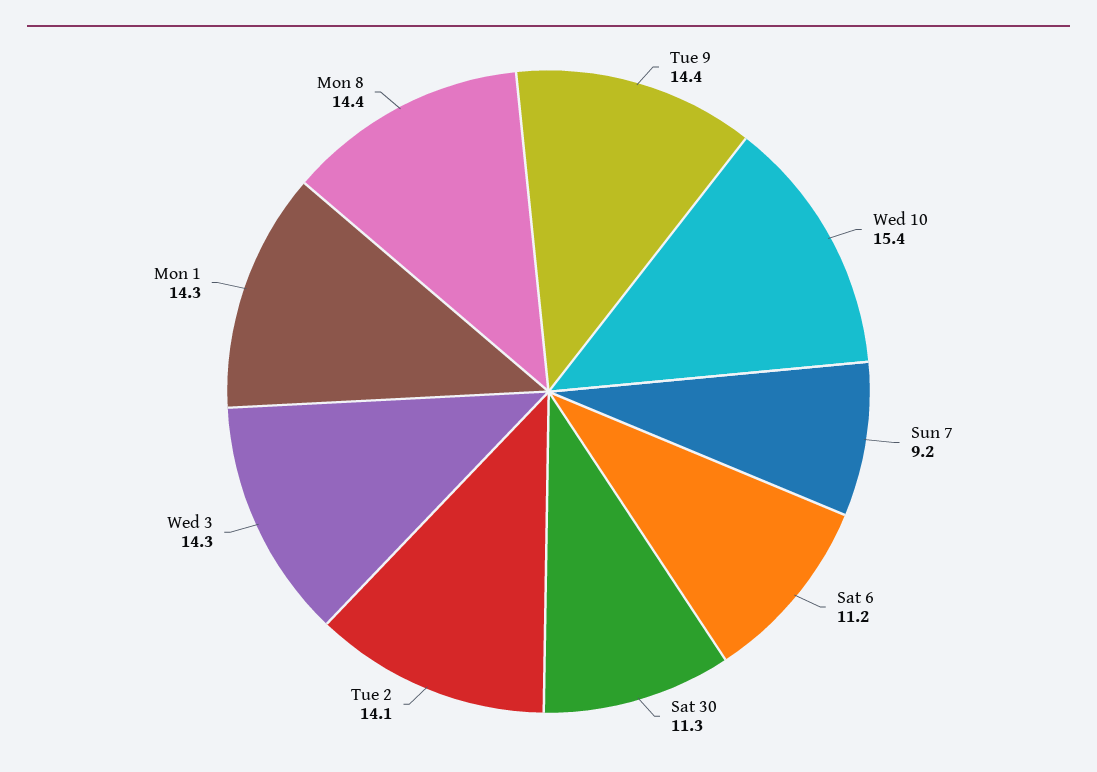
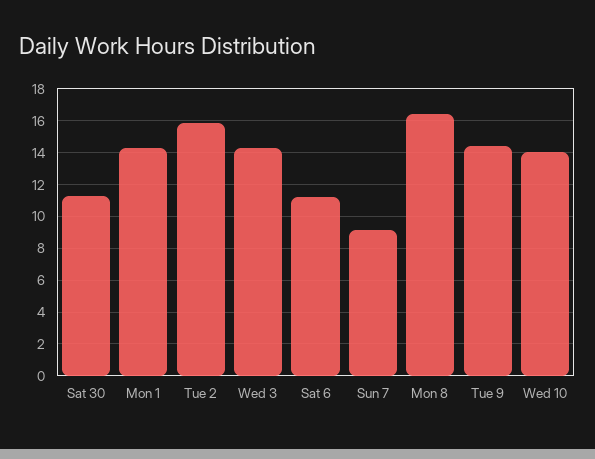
  {
    "Tue 9": 14.4,
-   "Wed 10": 15.4,
+   "Wed 10": 14,
    "Sun 7": 9.2,
    "Sat 6": 11.2,
    "Sat 30": 11.3,
-   "Tue 2": 14.1,
+   "Tue 2": 16,
    "Wed 3": 14.3,
    "Mon 1": 14.3,
-   "Mon 8": 14.4
+   "Mon 8": 16.5
  }

